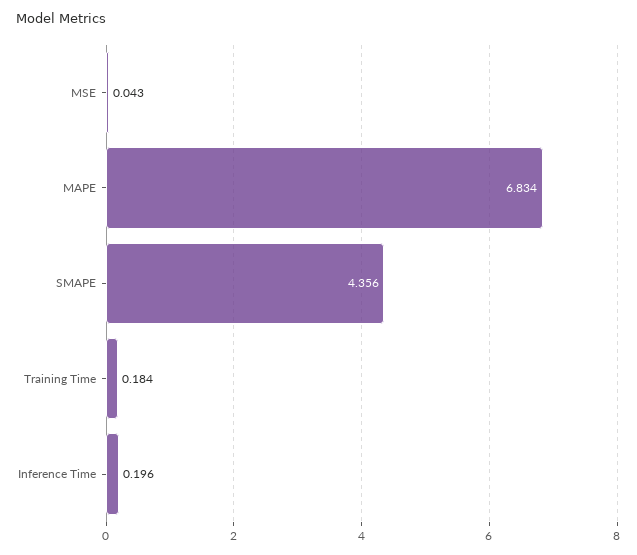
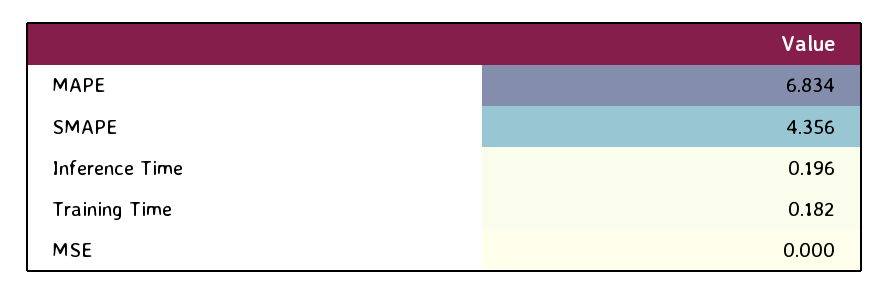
  {
-   "MSE": 0.043,
+   "MSE": 0,
    "MAPE": 6.834,
    "SMAPE": 4.356,
-   "Training Time": 0.184,
+   "Training Time": 0.182,
    "Inference Time": 0.196
  }

